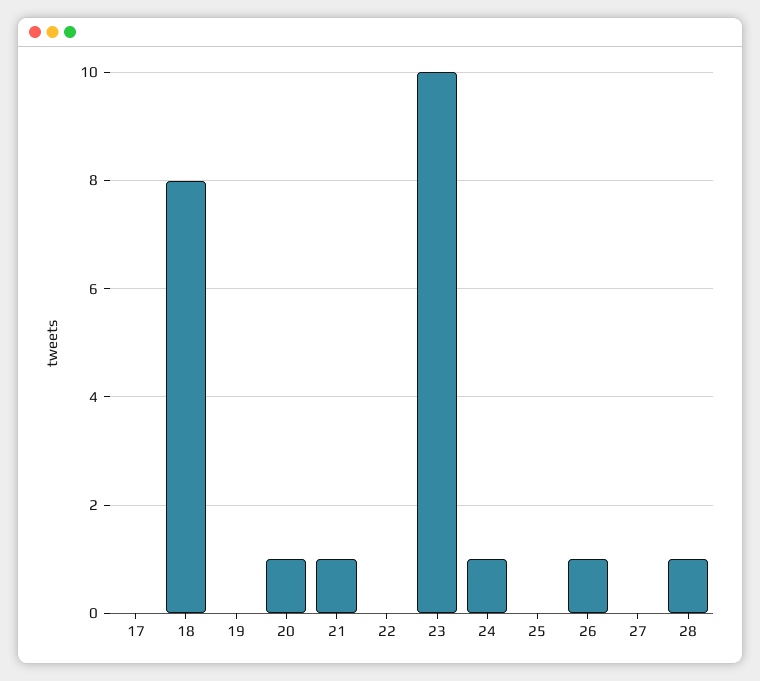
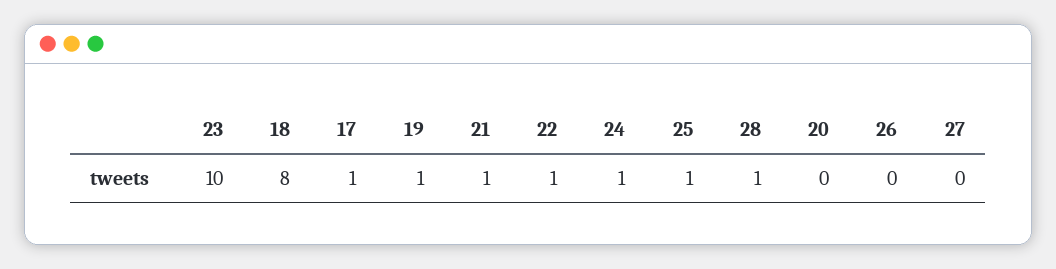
  {
-   "17": 0,
+   "17": 1,
    "18": 8,
-   "19": 0,
+   "19": 1,
-   "20": 1,
+   "20": 0,
    "21": 1,
-   "22": 0,
+   "22": 1,
    "23": 10,
    "24": 1,
-   "25": 0,
+   "25": 1,
-   "26": 1,
+   "26": 0,
    "27": 0,
    "28": 1
  }

